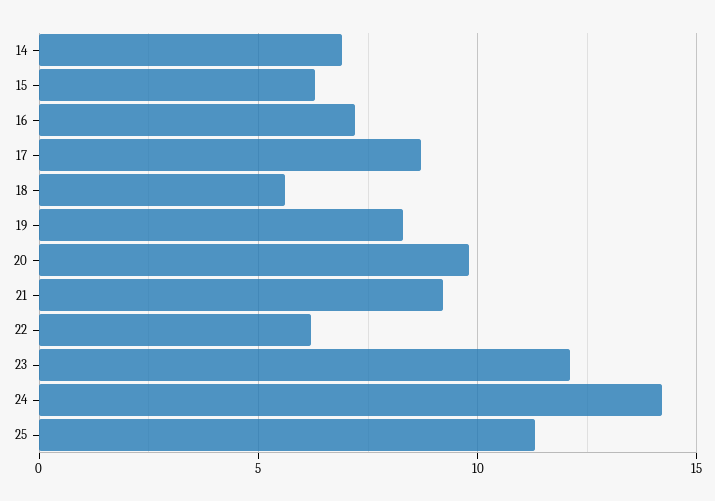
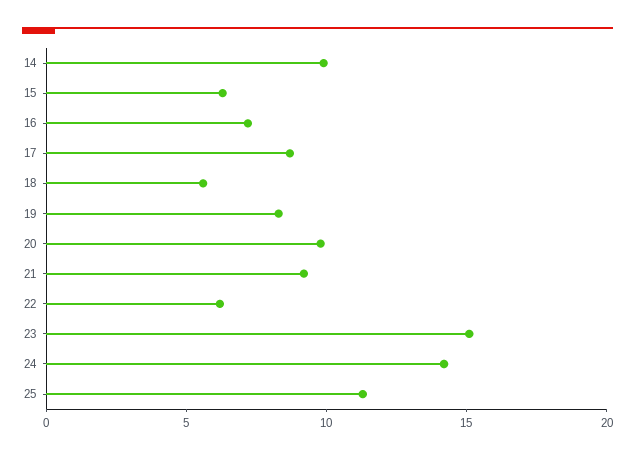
  {
-   "14": 7,
+   "14": 10,
    "15": 6.5,
    "16": 7,
    "17": 8.5,
    "18": 5.5,
    "19": 8.5,
    "20": 10,
    "21": 9,
    "22": 6,
-   "23": 12,
+   "23": 15,
    "24": 14,
    "25": 11.5
  }

